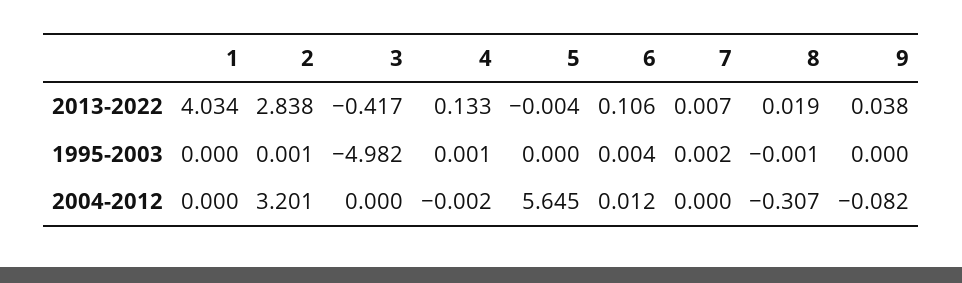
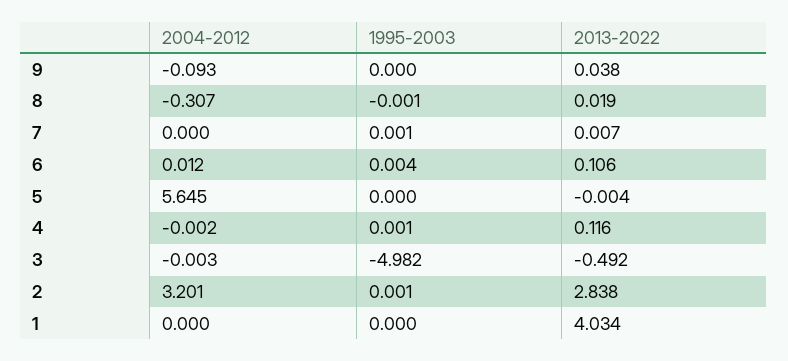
  {
    "1": {
      "2013-2022": 4.034,
      "1995-2003": 0,
      "2004-2012": 0
    },
    "2": {
      "2013-2022": 2.838,
      "1995-2003": 0.001,
      "2004-2012": 3.201
    },
    "3": {
-     "2013-2022": -0.417,
+     "2013-2022": -0.492,
      "1995-2003": -4.982,
-     "2004-2012": 0
+     "2004-2012": -0.003
    },
    "4": {
-     "2013-2022": 0.133,
+     "2013-2022": 0.116,
      "1995-2003": 0.001,
      "2004-2012": -0.002
    },
    "5": {
      "2013-2022": -0.004,
      "1995-2003": 0,
      "2004-2012": 5.645
    },
    "6": {
      "2013-2022": 0.106,
      "1995-2003": 0.004,
      "2004-2012": 0.012
    },
    "7": {
      "2013-2022": 0.007,
-     "1995-2003": 0.002,
+     "1995-2003": 0.001,
      "2004-2012": 0
    },
    "8": {
      "2013-2022": 0.019,
      "1995-2003": -0.001,
      "2004-2012": -0.307
    },
    "9": {
      "2013-2022": 0.038,
      "1995-2003": 0,
-     "2004-2012": -0.082
+     "2004-2012": -0.093
    }
  }

